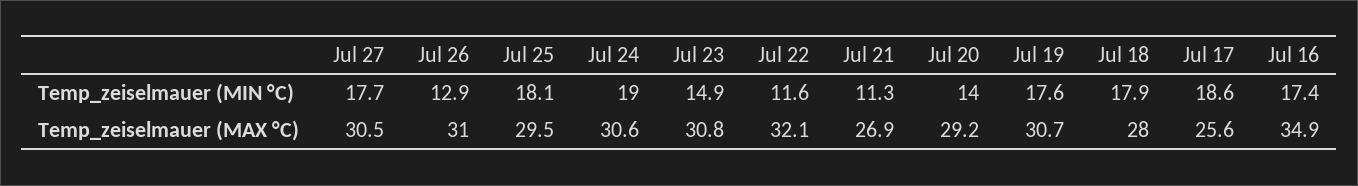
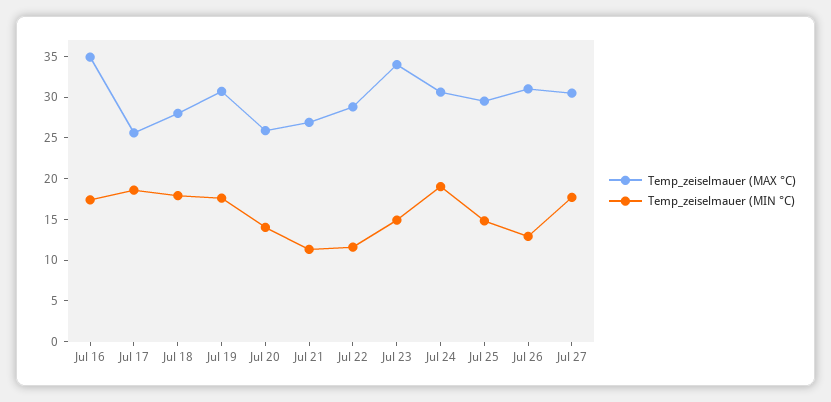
  {
    "Temp_zeiselmauer (MIN °C)": {
      "Jul 27": 17.7,
      "Jul 26": 12.9,
-     "Jul 25": 18.1,
+     "Jul 25": 15,
      "Jul 24": 19,
      "Jul 23": 14.9,
      "Jul 22": 11.6,
      "Jul 21": 11.3,
      "Jul 20": 14,
      "Jul 19": 17.6,
      "Jul 18": 17.9,
      "Jul 17": 18.6,
      "Jul 16": 17.4
    },
    "Temp_zeiselmauer (MAX °C)": {
      "Jul 27": 30.5,
      "Jul 26": 31,
      "Jul 25": 29.5,
      "Jul 24": 30.6,
-     "Jul 23": 30.8,
+     "Jul 23": 34,
-     "Jul 22": 32.1,
+     "Jul 22": 29,
      "Jul 21": 26.9,
-     "Jul 20": 29.2,
+     "Jul 20": 26,
      "Jul 19": 30.7,
      "Jul 18": 28,
      "Jul 17": 25.6,
      "Jul 16": 34.9
    }
  }

